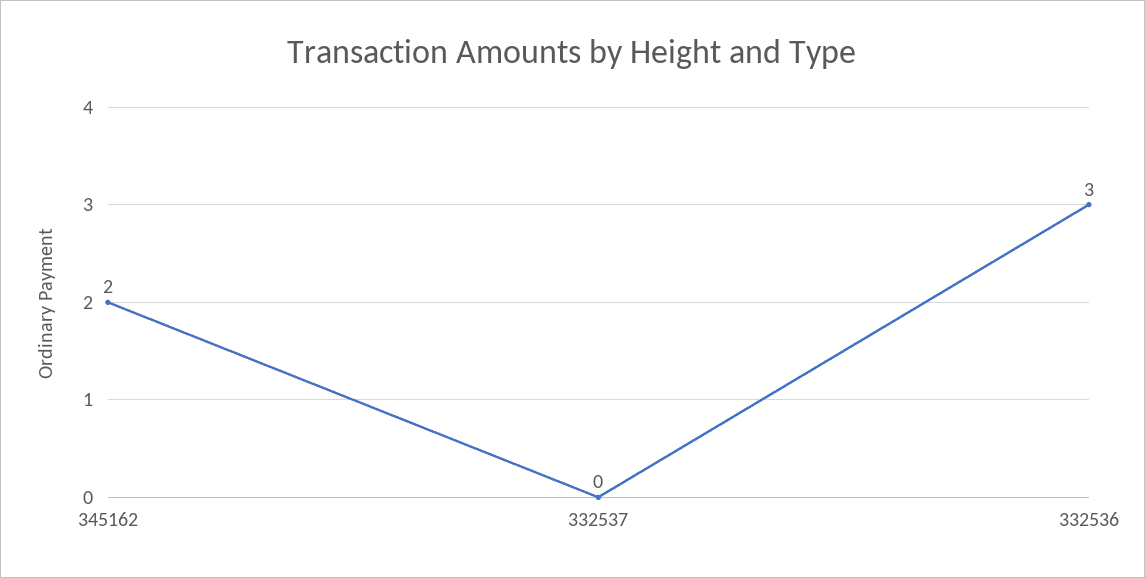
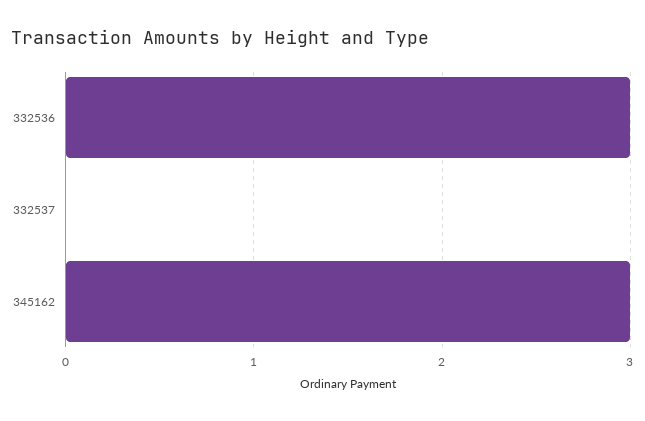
  {
-   "345162": 2,
+   "345162": 3,
    "332537": 0,
    "332536": 3
  }

